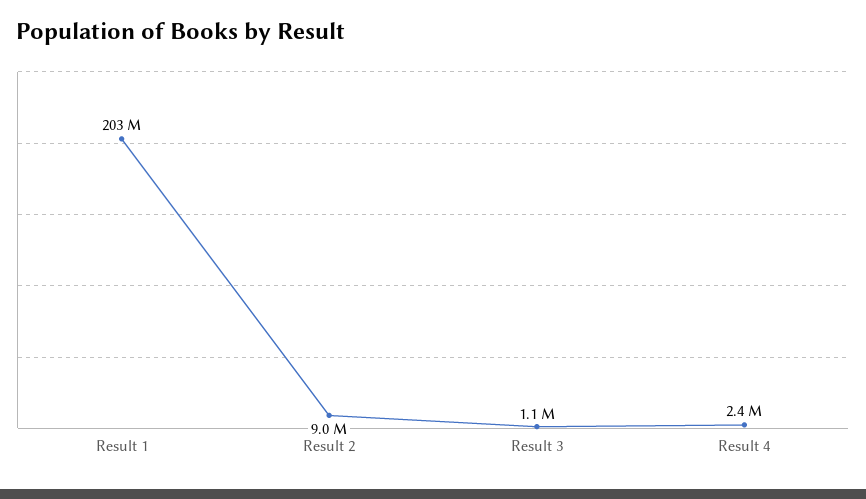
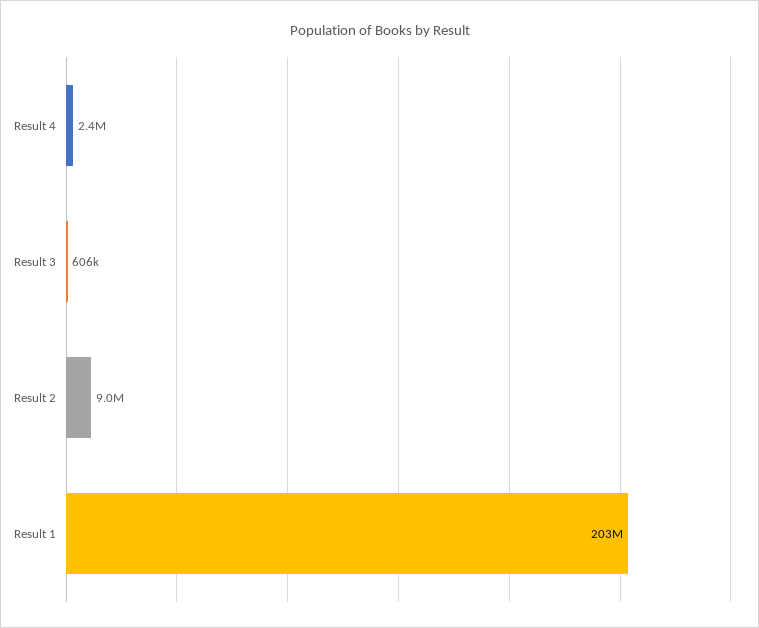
  {
    "Result 1": 203000000,
    "Result 2": 9000000,
-   "Result 3": 1100000,
+   "Result 3": 606000,
    "Result 4": 2400000
  }

